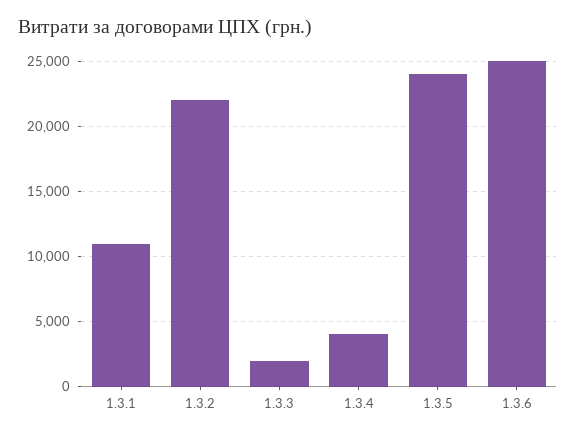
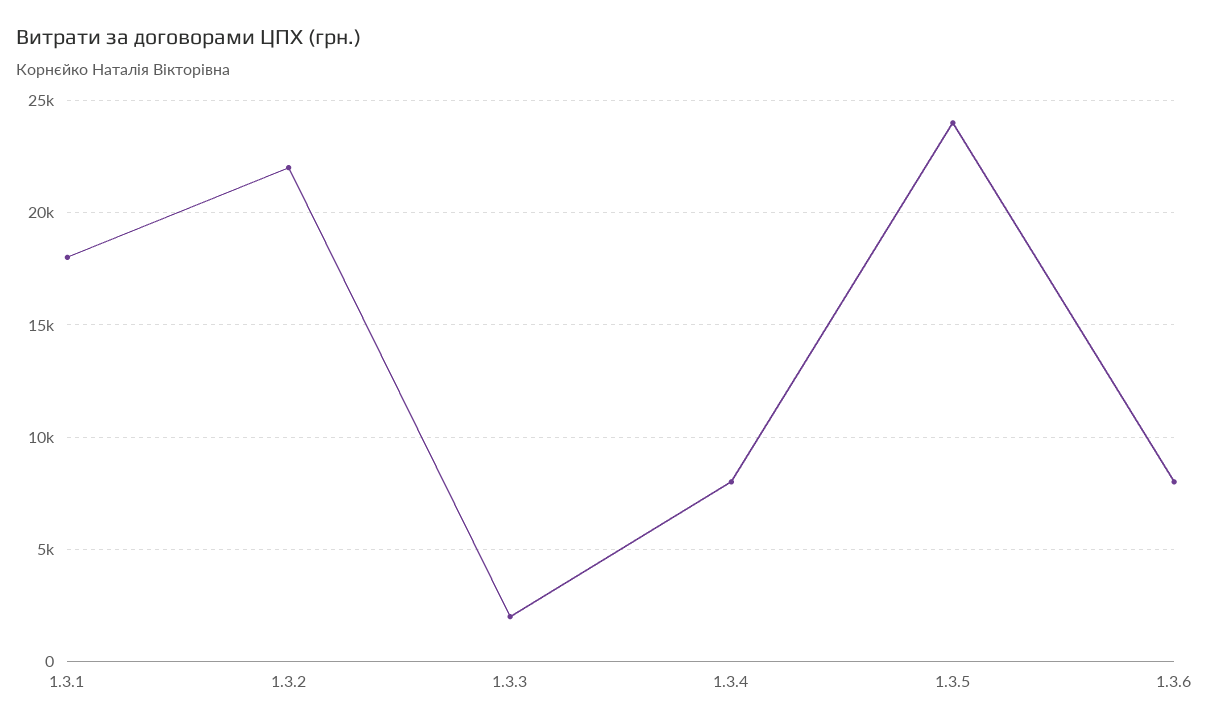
  {
-   "1.3.1": 11000,
+   "1.3.1": 18000,
    "1.3.2": 22000,
    "1.3.3": 2000,
-   "1.3.4": 4000,
+   "1.3.4": 8000,
    "1.3.5": 24000,
-   "1.3.6": 25000
+   "1.3.6": 8000
  }

